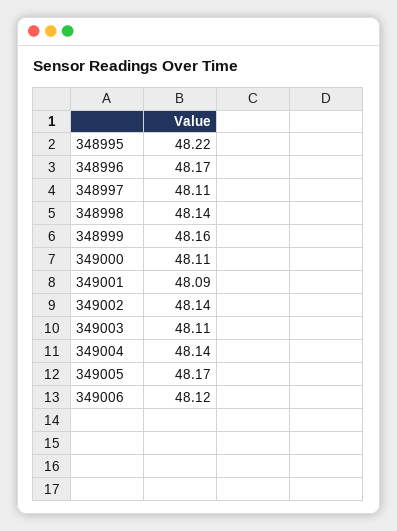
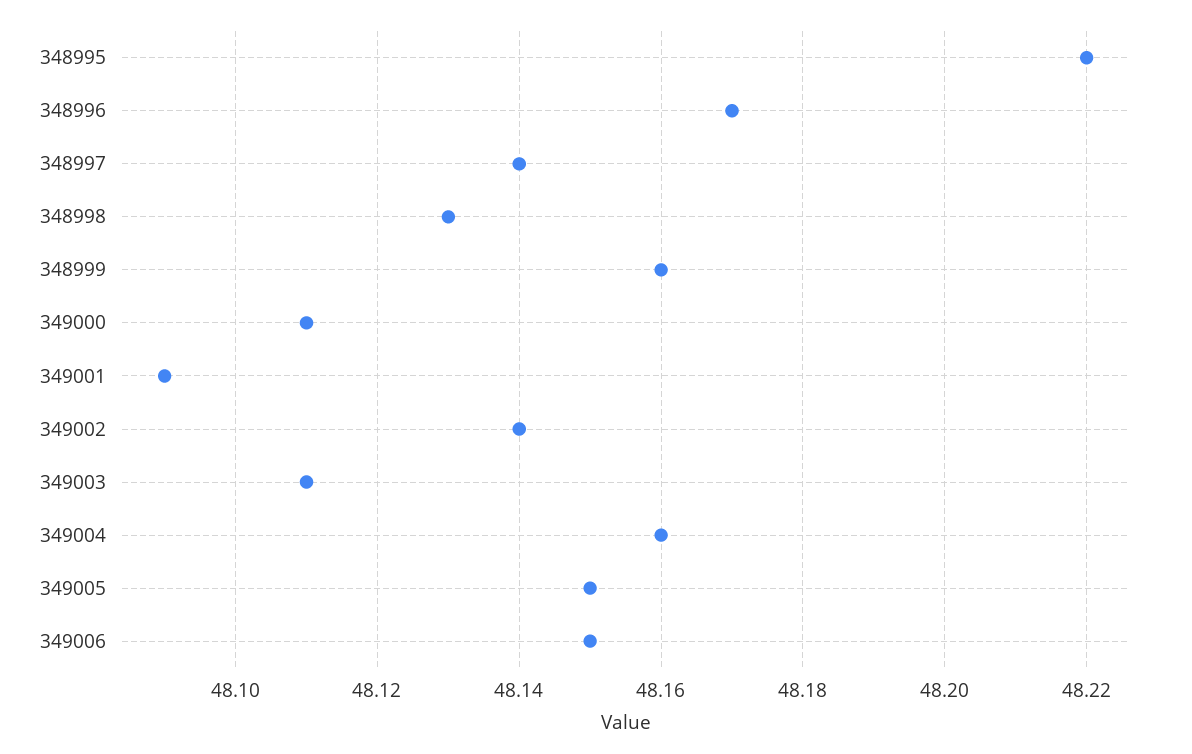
  {
    "348995": 48.22,
    "348996": 48.17,
-   "348997": 48.11,
+   "348997": 48.14,
-   "348998": 48.14,
+   "348998": 48.13,
    "348999": 48.16,
    "349000": 48.11,
    "349001": 48.09,
    "349002": 48.14,
    "349003": 48.11,
-   "349004": 48.14,
+   "349004": 48.16,
-   "349005": 48.17,
+   "349005": 48.15,
-   "349006": 48.12
+   "349006": 48.15
  }

